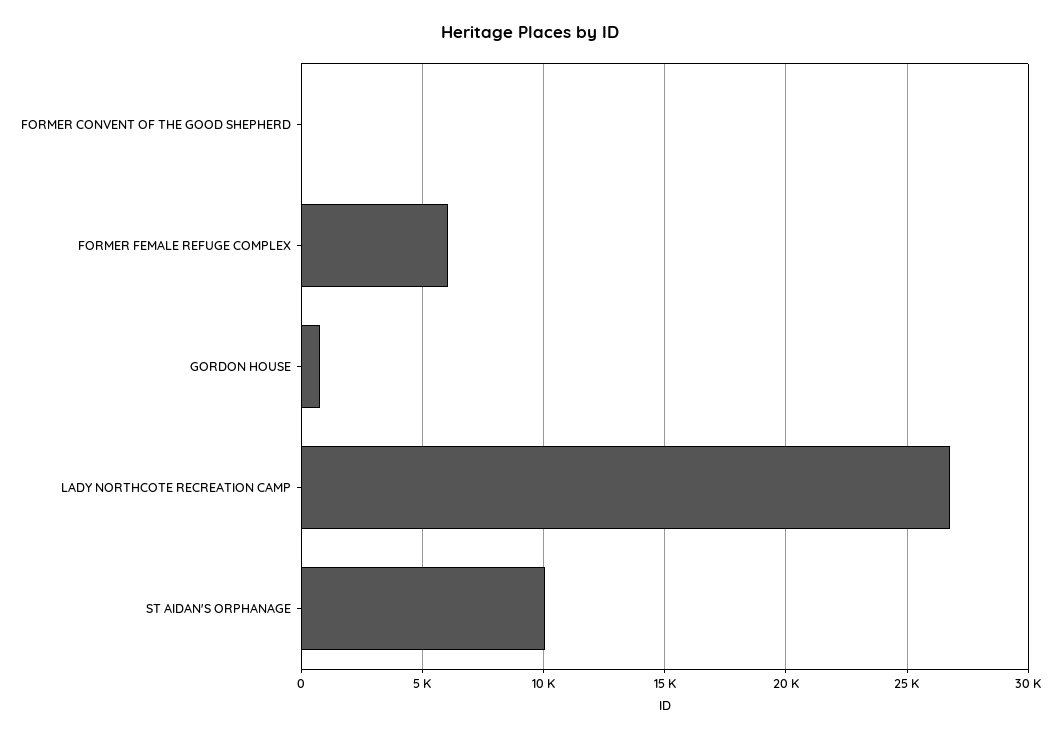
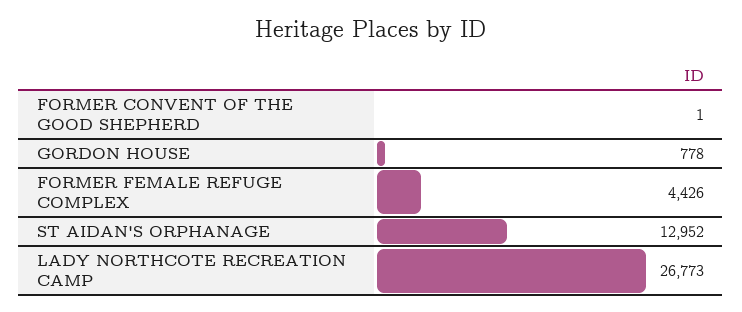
  {
    "FORMER CONVENT OF THE GOOD SHEPHERD": 1,
-   "FORMER FEMALE REFUGE COMPLEX": 6000,
+   "FORMER FEMALE REFUGE COMPLEX": 4426,
    "GORDON HOUSE": 778,
    "LADY NORTHCOTE RECREATION CAMP": 26773,
-   "ST AIDAN'S ORPHANAGE": 10000
+   "ST AIDAN'S ORPHANAGE": 12952
  }

